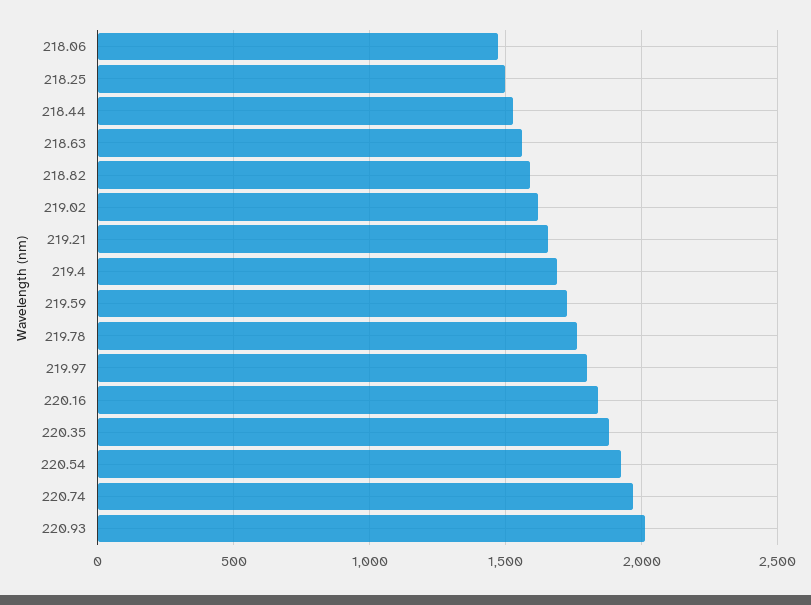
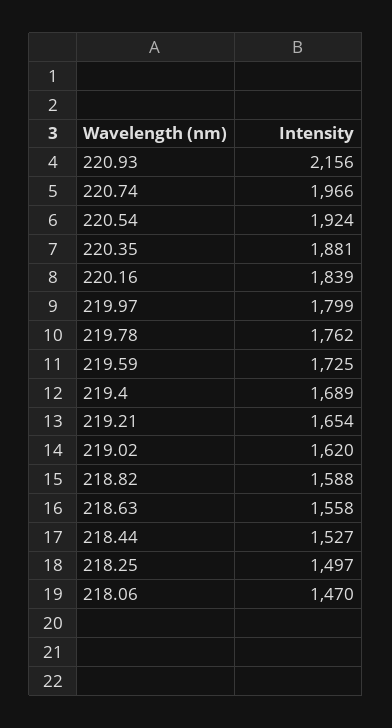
  {
    "218.06": 1470,
    "218.25": 1497,
    "218.44": 1527,
    "218.63": 1558,
    "218.82": 1588,
    "219.02": 1620,
    "219.21": 1654,
    "219.4": 1689,
    "219.59": 1725,
    "219.78": 1762,
    "219.97": 1799,
    "220.16": 1839,
    "220.35": 1881,
    "220.54": 1924,
    "220.74": 1966,
-   "220.93": 2000
+   "220.93": 2156
  }

